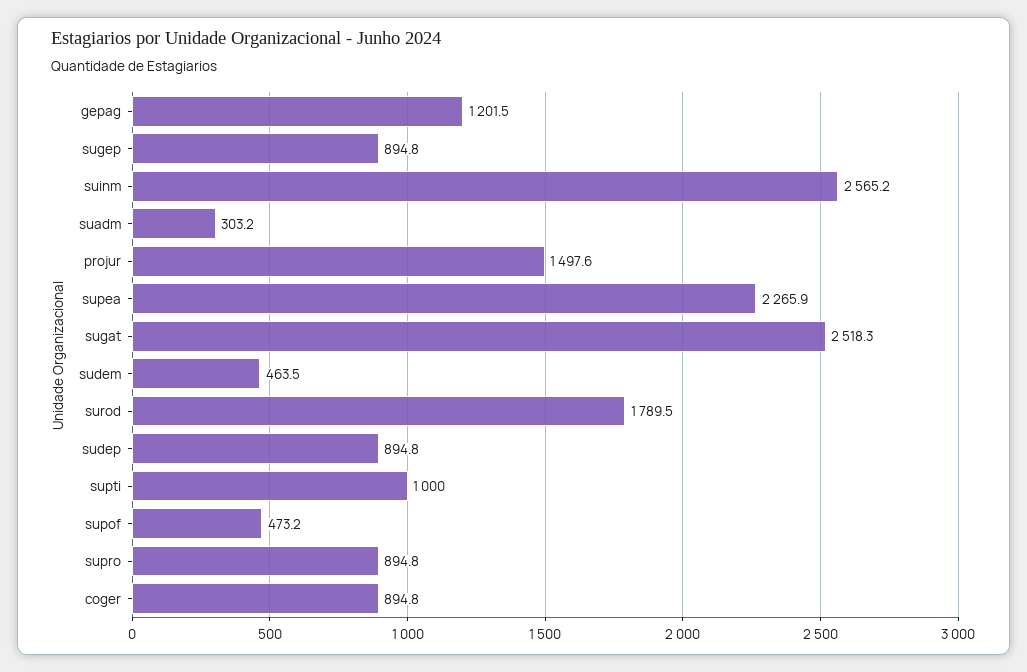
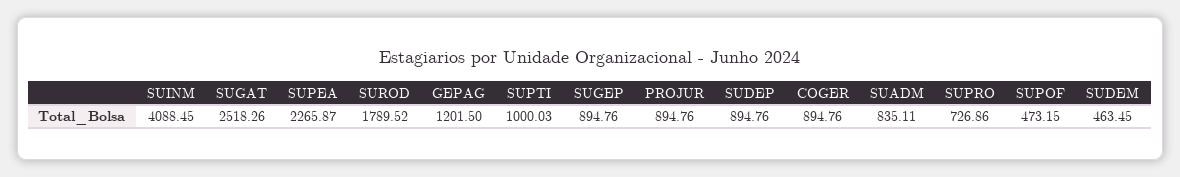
  {
    "gepag": 1201.5,
    "sugep": 894.76,
-   "suinm": 2565.2,
+   "suinm": 4088.45,
-   "suadm": 303.2,
+   "suadm": 835.11,
-   "projur": 1497.6,
+   "projur": 894.76,
    "supea": 2265.87,
    "sugat": 2518.26,
    "sudem": 463.45,
    "surod": 1789.52,
    "sudep": 894.76,
    "supti": 1000.03,
    "supof": 473.15,
-   "supro": 894.8,
+   "supro": 726.86,
    "coger": 894.76
  }

